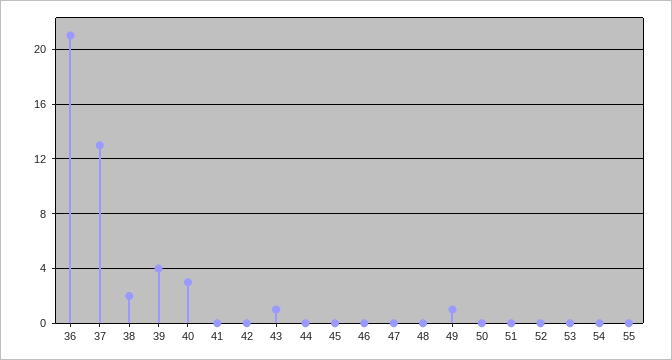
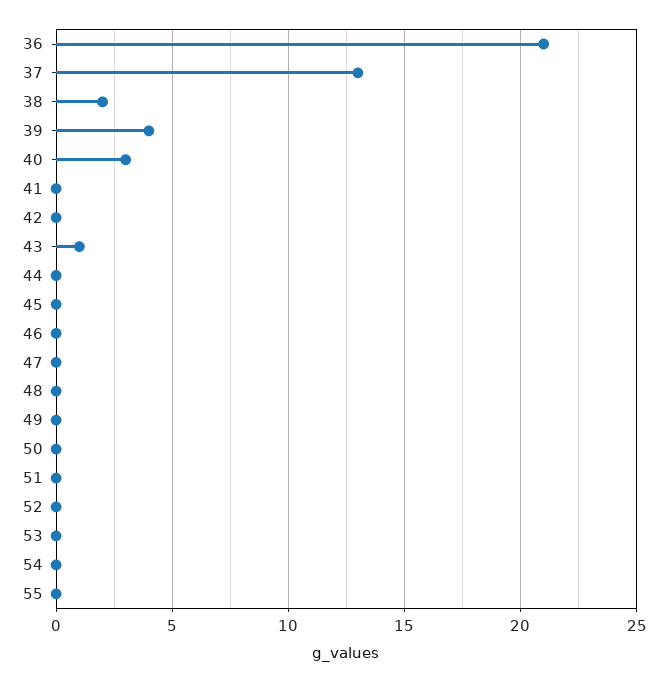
  {
    "36": 21,
    "37": 13,
    "38": 2,
    "39": 4,
    "40": 3,
    "41": 0,
    "42": 0,
    "43": 1,
    "44": 0,
    "45": 0,
    "46": 0,
    "47": 0,
    "48": 0,
-   "49": 1,
+   "49": 0,
    "50": 0,
    "51": 0,
    "52": 0,
    "53": 0,
    "54": 0,
    "55": 0
  }

